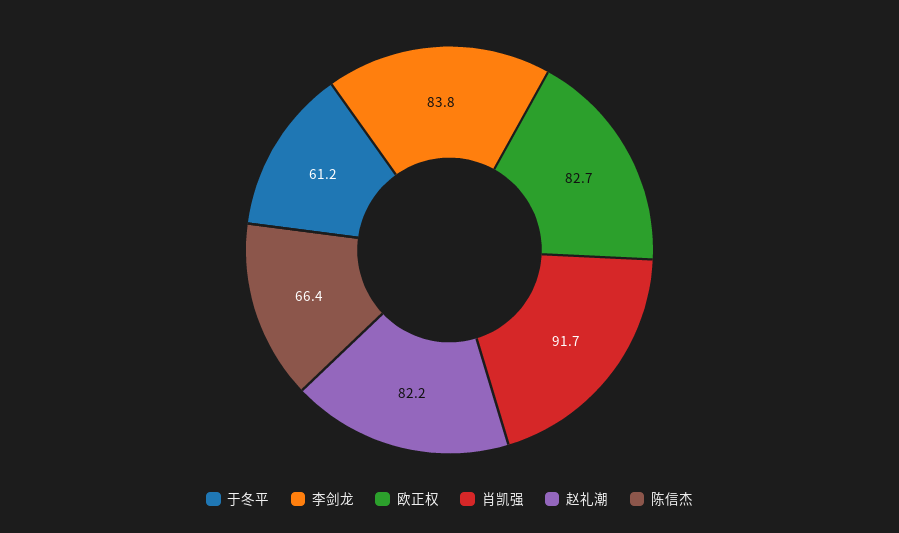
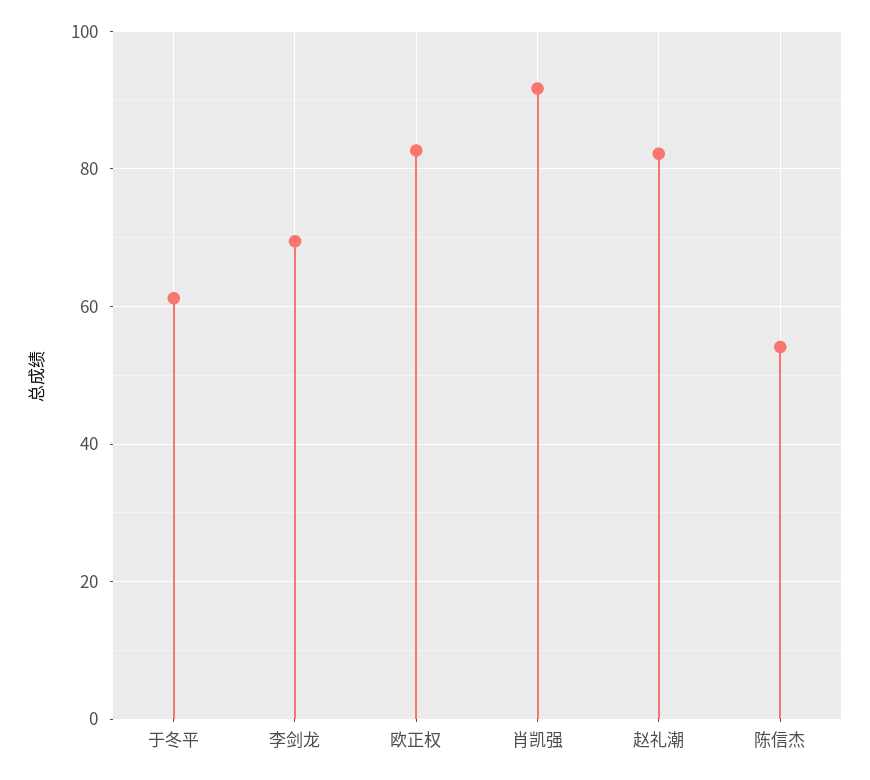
  {
    "于冬平": 61.2,
-   "李剑龙": 83.8,
+   "李剑龙": 70,
    "欧正权": 82.7,
    "肖凯强": 91.7,
    "赵礼潮": 82.2,
-   "陈信杰": 66.4
+   "陈信杰": 54
  }

